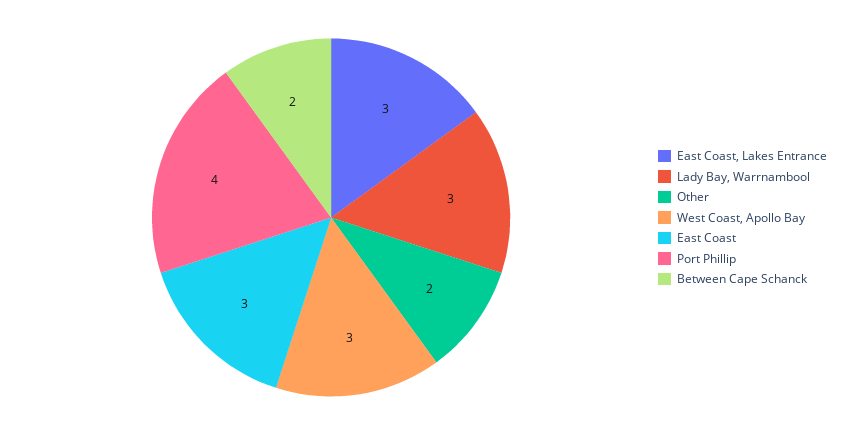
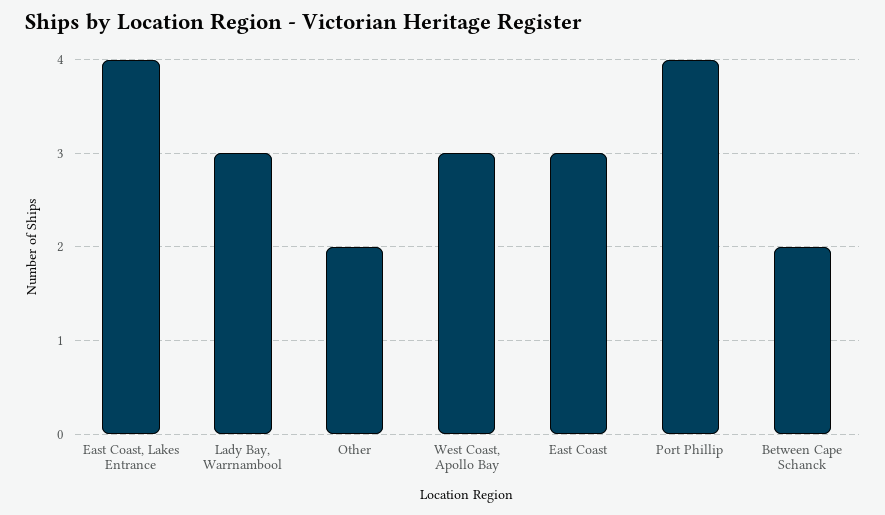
  {
-   "East Coast, Lakes Entrance": 3,
+   "East Coast, Lakes Entrance": 4,
    "Lady Bay, Warrnambool": 3,
    "Other": 2,
    "West Coast, Apollo Bay": 3,
    "East Coast": 3,
    "Port Phillip": 4,
    "Between Cape Schanck": 2
  }

